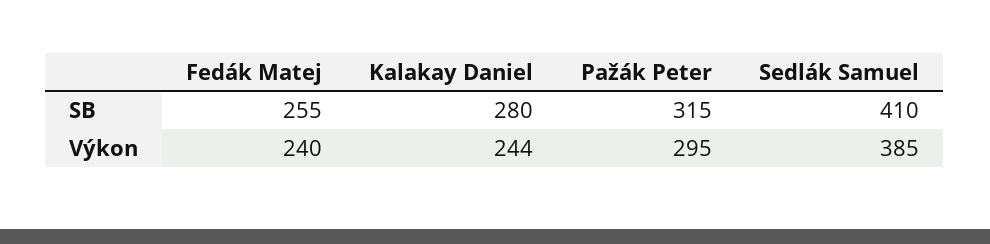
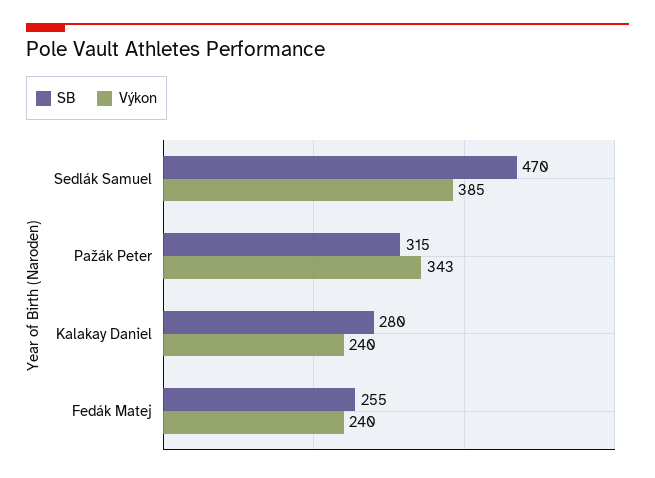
  {
    "SB": {
      "Fedák Matej": 255,
      "Kalakay Daniel": 280,
      "Pažák Peter": 315,
-     "Sedlák Samuel": 410
+     "Sedlák Samuel": 470
    },
    "Výkon": {
      "Fedák Matej": 240,
-     "Kalakay Daniel": 244,
+     "Kalakay Daniel": 240,
-     "Pažák Peter": 295,
+     "Pažák Peter": 343,
      "Sedlák Samuel": 385
    }
  }

